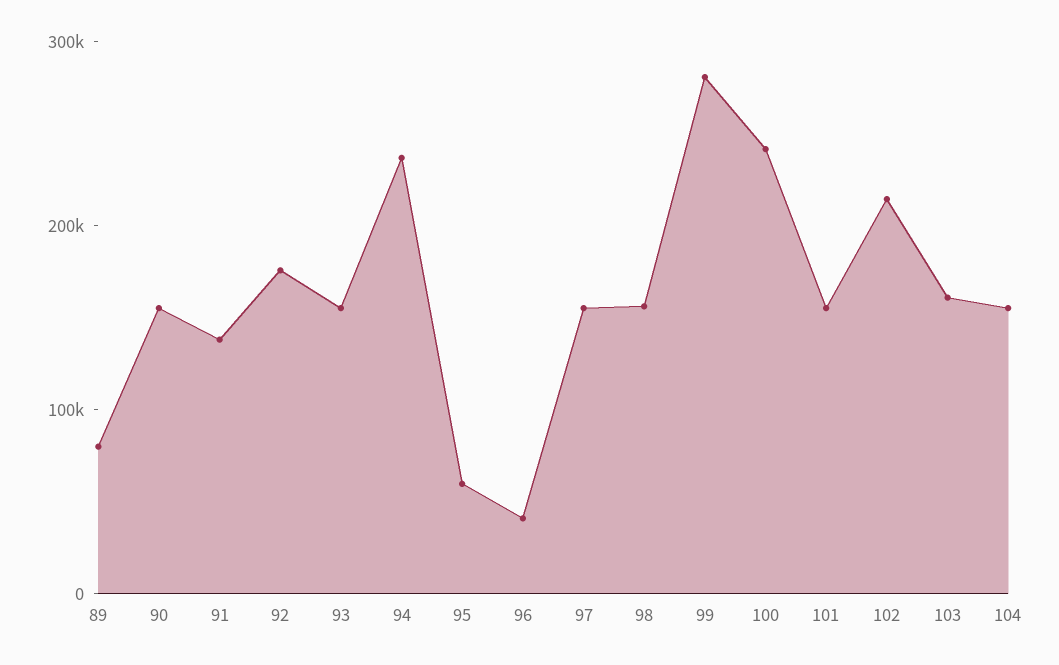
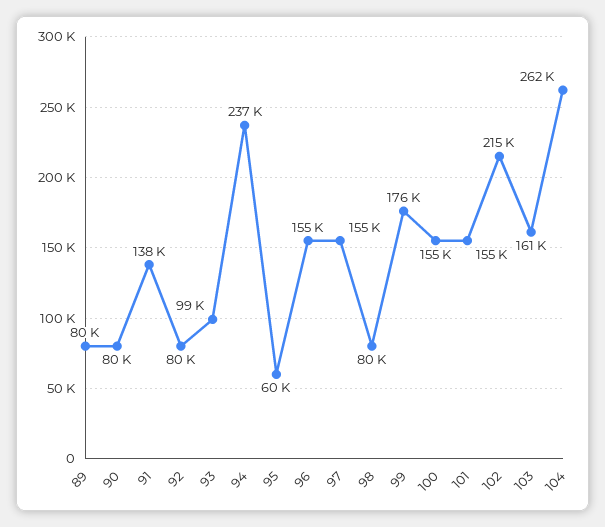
  {
    "89": 80000,
-   "90": 160000,
+   "90": 80000,
    "91": 138000,
-   "92": 180000,
+   "92": 80000,
-   "93": 160000,
+   "93": 99000,
    "94": 237000,
    "95": 60000,
-   "96": 40000,
+   "96": 155000,
    "97": 155000,
-   "98": 160000,
+   "98": 80000,
-   "99": 280000,
+   "99": 176000,
-   "100": 240000,
+   "100": 155000,
    "101": 155000,
    "102": 215000,
    "103": 161000,
-   "104": 160000
+   "104": 262000
  }

